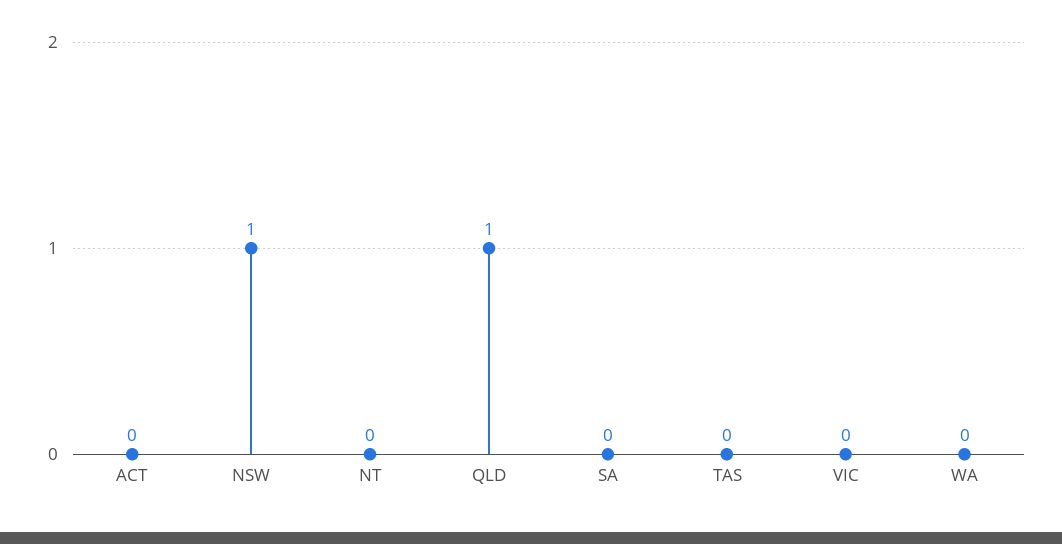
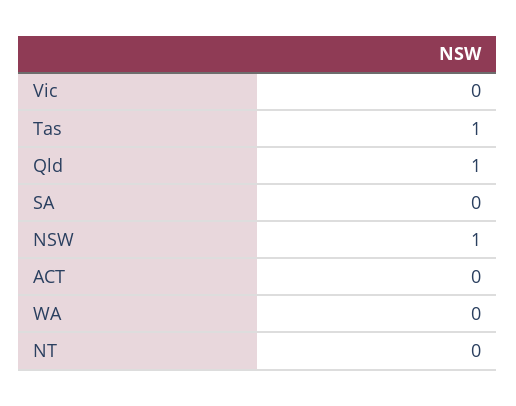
  {
    "ACT": 0,
    "NSW": 1,
    "NT": 0,
    "QLD": 1,
    "SA": 0,
-   "TAS": 0,
+   "TAS": 1,
    "VIC": 0,
    "WA": 0
  }

